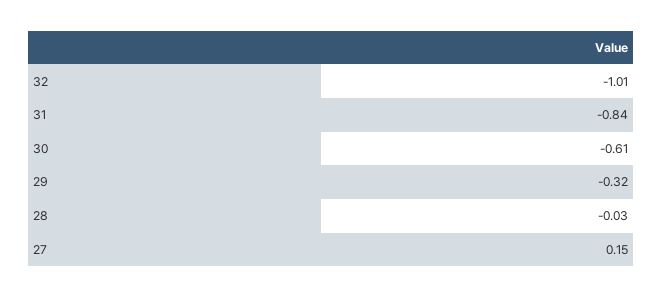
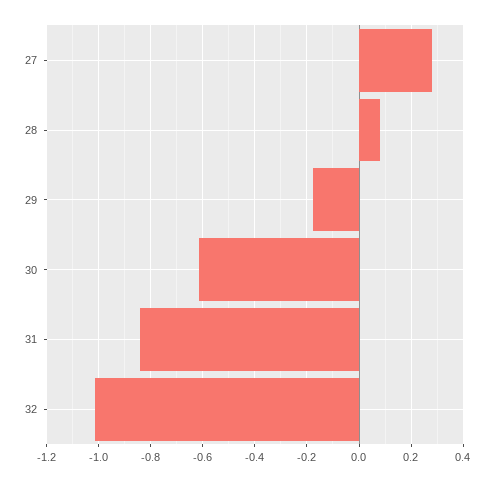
  {
    "32": -1.01,
    "31": -0.84,
    "30": -0.61,
-   "29": -0.32,
+   "29": -0.175,
-   "28": -0.03,
+   "28": 0.075,
-   "27": 0.15
+   "27": 0.275
  }

